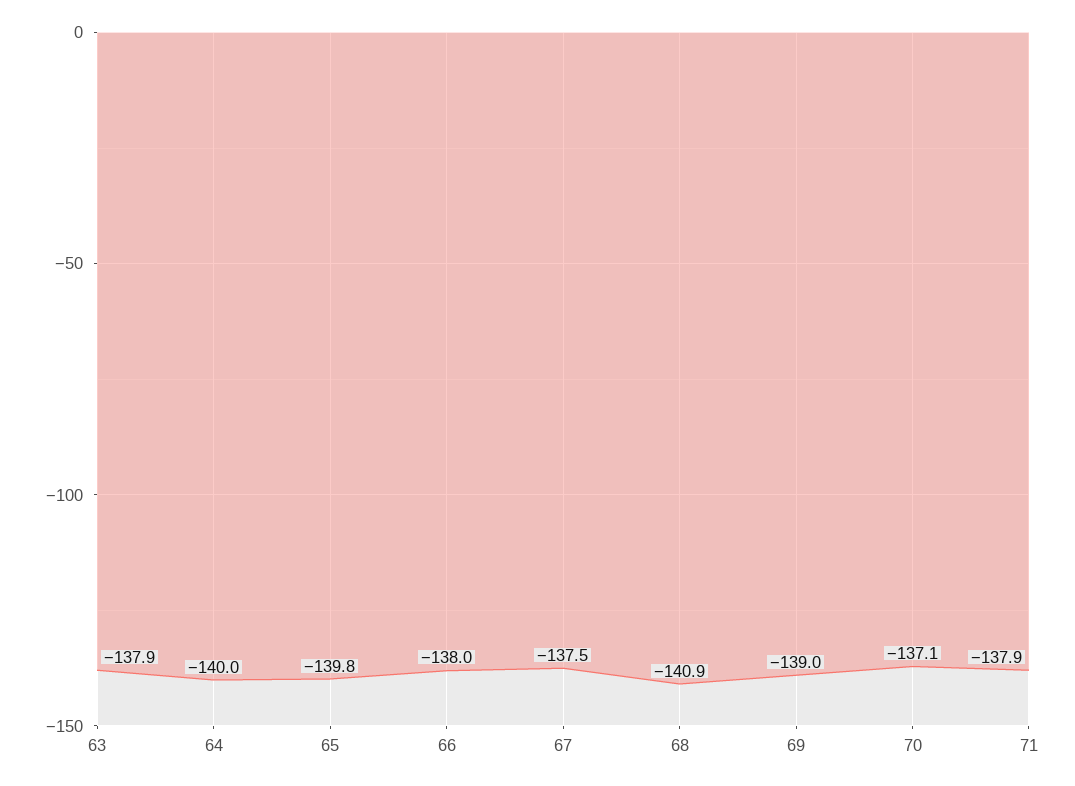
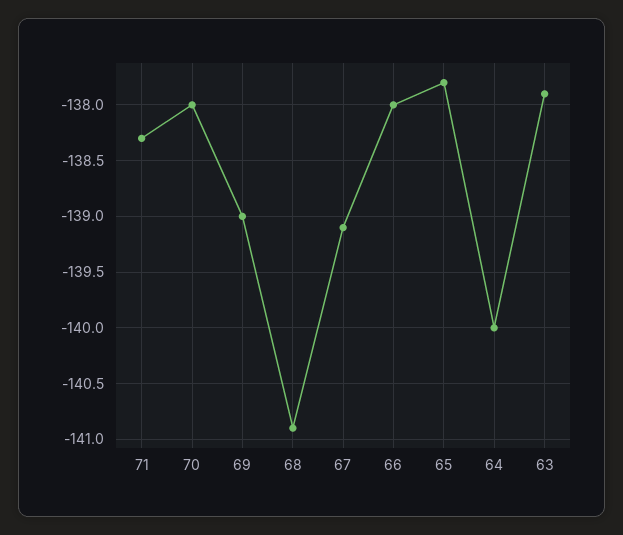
  {
    "63": -137.9,
    "64": -140,
-   "65": -139.8,
+   "65": -137.8,
    "66": -138,
-   "67": -137.5,
+   "67": -139.1,
    "68": -140.9,
    "69": -139,
-   "70": -137.1,
+   "70": -138,
-   "71": -137.9
+   "71": -138.3
  }

